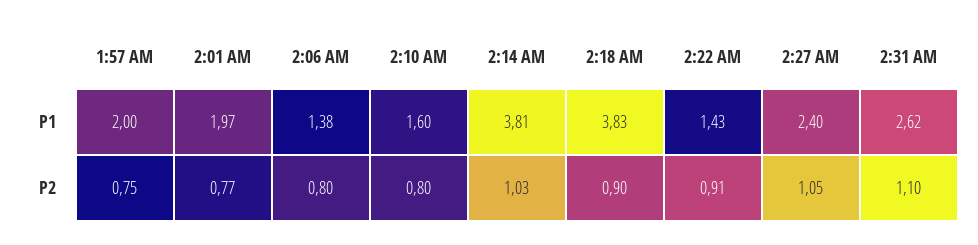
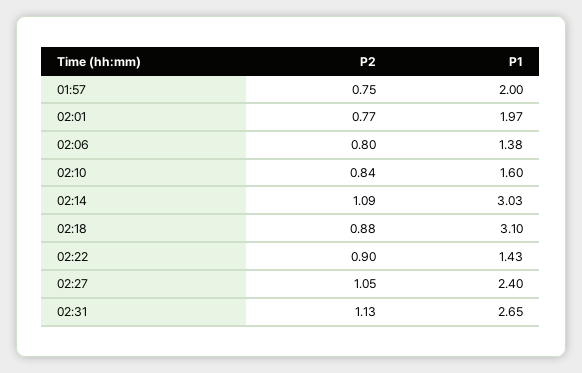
  {
    "1:57 AM": {
      "P1": 2,
      "P2": 0.75
    },
    "2:01 AM": {
      "P1": 1.97,
      "P2": 0.77
    },
    "2:06 AM": {
      "P1": 1.38,
      "P2": 0.8
    },
    "2:10 AM": {
      "P1": 1.6,
-     "P2": 0.8
+     "P2": 0.84
    },
    "2:14 AM": {
-     "P1": 3.81,
+     "P1": 3.03,
-     "P2": 1.03
+     "P2": 1.09
    },
    "2:18 AM": {
-     "P1": 3.83,
+     "P1": 3.1,
-     "P2": 0.9
+     "P2": 0.88
    },
    "2:22 AM": {
      "P1": 1.43,
-     "P2": 0.91
+     "P2": 0.9
    },
    "2:27 AM": {
      "P1": 2.4,
      "P2": 1.05
    },
    "2:31 AM": {
-     "P1": 2.62,
+     "P1": 2.65,
-     "P2": 1.1
+     "P2": 1.13
    }
  }

